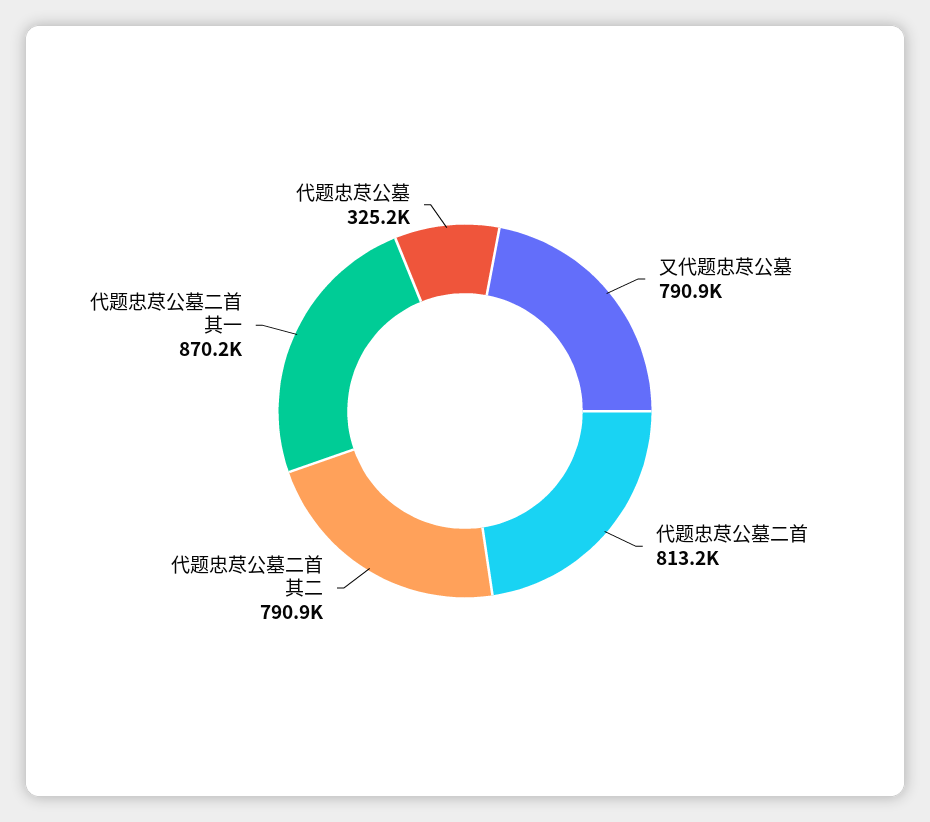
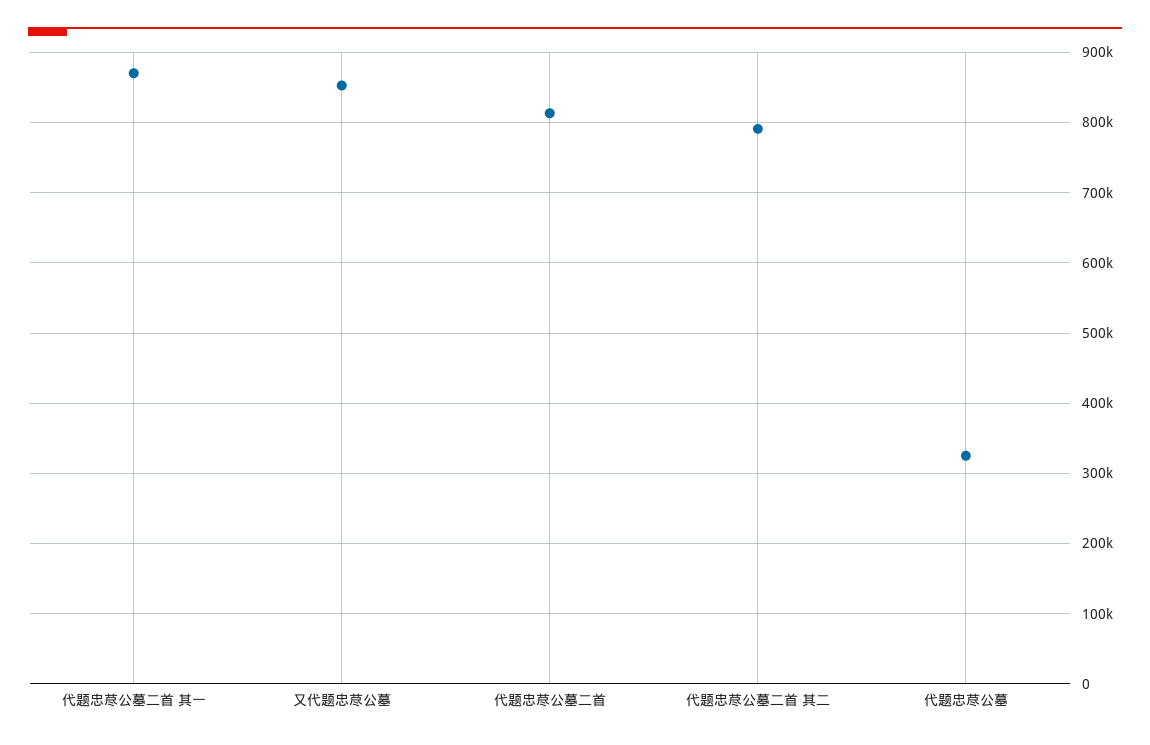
  {
-   "又代题忠荩公墓": 790900,
+   "又代题忠荩公墓": 850000,
    "代题忠荩公墓二首": 813200,
    "代题忠荩公墓二首 其二": 790900,
    "代题忠荩公墓二首 其一": 870200,
    "代题忠荩公墓": 325200
  }

